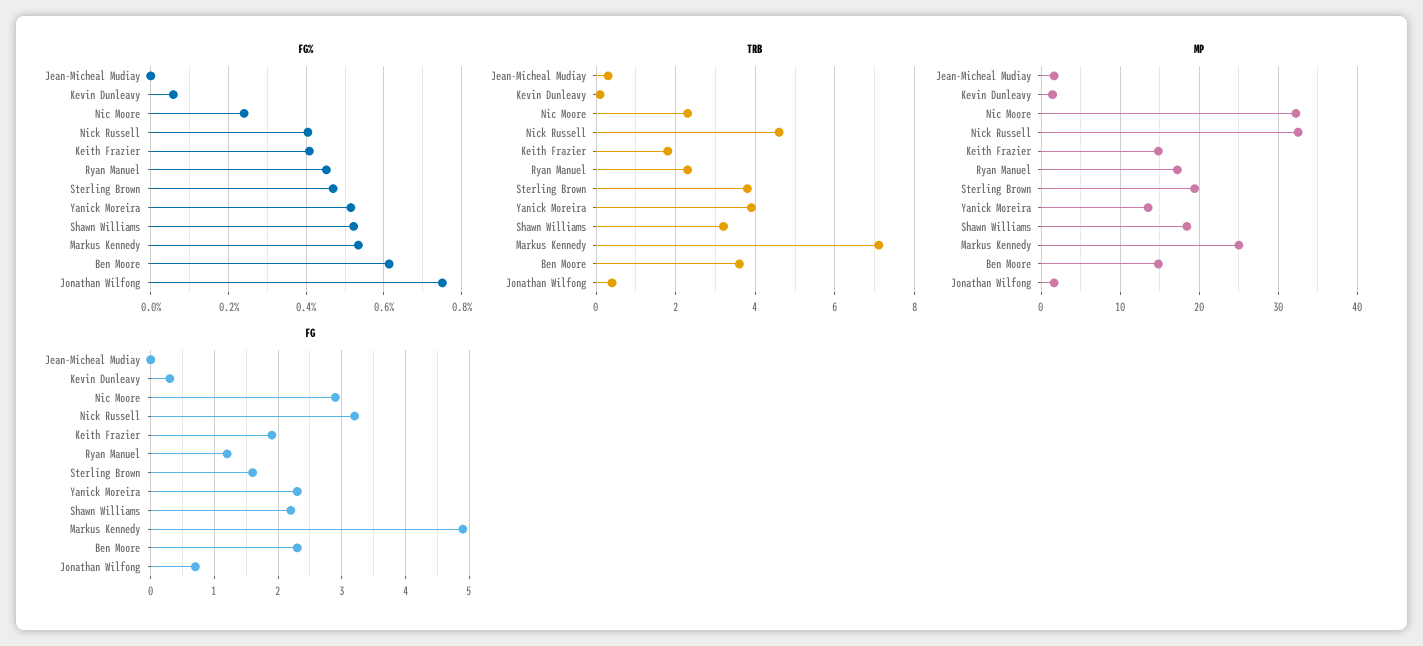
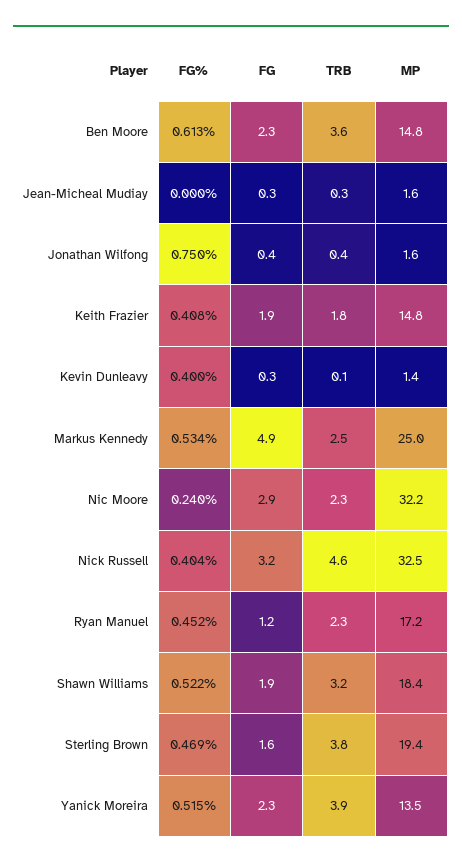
  {
    "FG%": {
      "Jean-Micheal Mudiay": 0,
-     "Kevin Dunleavy": 0.06,
+     "Kevin Dunleavy": 0.4,
      "Nic Moore": 0.24,
      "Nick Russell": 0.404,
      "Keith Frazier": 0.408,
      "Ryan Manuel": 0.452,
      "Sterling Brown": 0.469,
      "Yanick Moreira": 0.515,
      "Shawn Williams": 0.522,
      "Markus Kennedy": 0.534,
      "Ben Moore": 0.613,
      "Jonathan Wilfong": 0.75
    },
    "TRB": {
      "Jean-Micheal Mudiay": 0.3,
      "Kevin Dunleavy": 0.1,
      "Nic Moore": 2.3,
      "Nick Russell": 4.6,
      "Keith Frazier": 1.8,
      "Ryan Manuel": 2.3,
      "Sterling Brown": 3.8,
      "Yanick Moreira": 3.9,
      "Shawn Williams": 3.2,
-     "Markus Kennedy": 7,
+     "Markus Kennedy": 2.5,
      "Ben Moore": 3.6,
      "Jonathan Wilfong": 0.4
    },
    "MP": {
      "Jean-Micheal Mudiay": 1.6,
      "Kevin Dunleavy": 1.4,
      "Nic Moore": 32.2,
      "Nick Russell": 32.5,
      "Keith Frazier": 14.8,
      "Ryan Manuel": 17.2,
      "Sterling Brown": 19.4,
      "Yanick Moreira": 13.5,
      "Shawn Williams": 18.4,
      "Markus Kennedy": 25,
      "Ben Moore": 14.8,
      "Jonathan Wilfong": 1.6
    },
    "FG": {
-     "Jean-Micheal Mudiay": 0,
+     "Jean-Micheal Mudiay": 0.3,
      "Kevin Dunleavy": 0.3,
      "Nic Moore": 2.9,
      "Nick Russell": 3.2,
      "Keith Frazier": 1.9,
      "Ryan Manuel": 1.2,
      "Sterling Brown": 1.6,
      "Yanick Moreira": 2.3,
-     "Shawn Williams": 2.2,
+     "Shawn Williams": 1.9,
      "Markus Kennedy": 4.9,
      "Ben Moore": 2.3,
-     "Jonathan Wilfong": 0.7
+     "Jonathan Wilfong": 0.4
    }
  }

